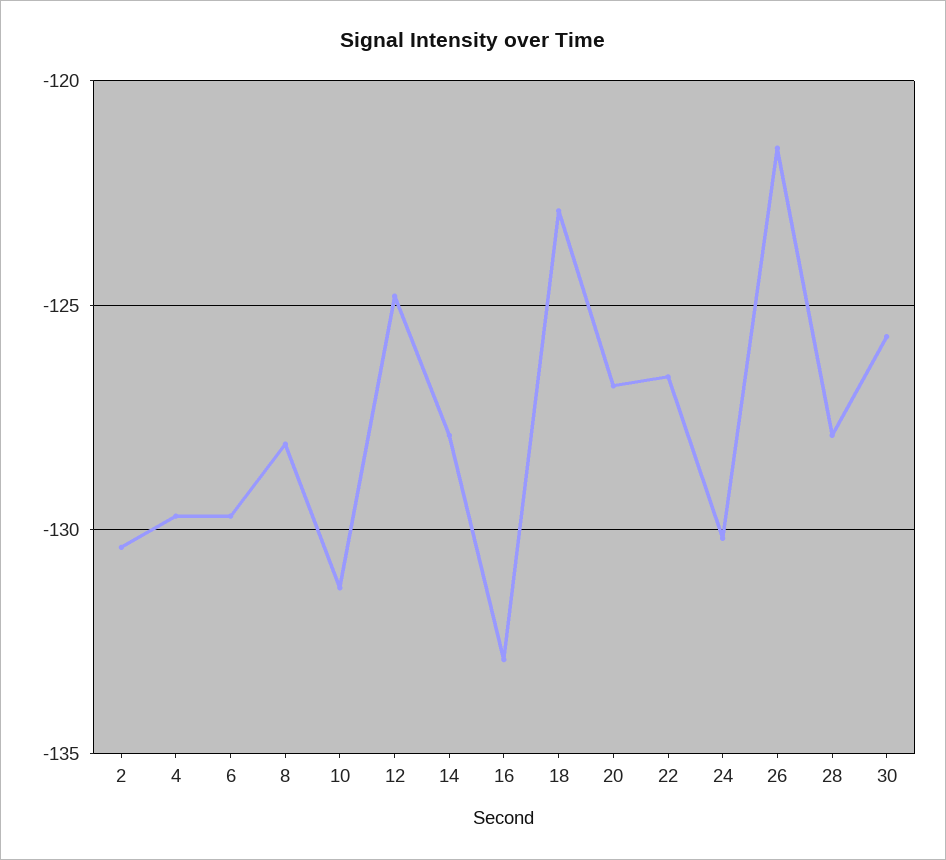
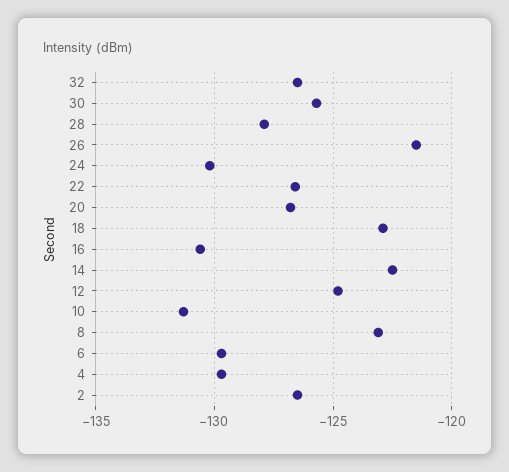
  {
-   "2": -130.5,
+   "2": -126.5,
    "4": -129.5,
    "6": -129.5,
-   "8": -128,
+   "8": -123,
    "10": -131.5,
    "12": -125,
-   "14": -128,
+   "14": -122.5,
-   "16": -133,
+   "16": -130.5,
    "18": -123,
    "20": -127,
    "22": -126.5,
    "24": -130,
    "26": -121.5,
    "28": -128,
-   "30": -125.5
+   "30": -125.5,
+   "32": -126.5
  }

